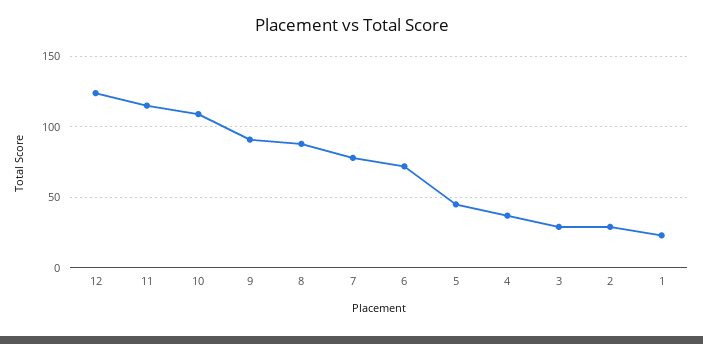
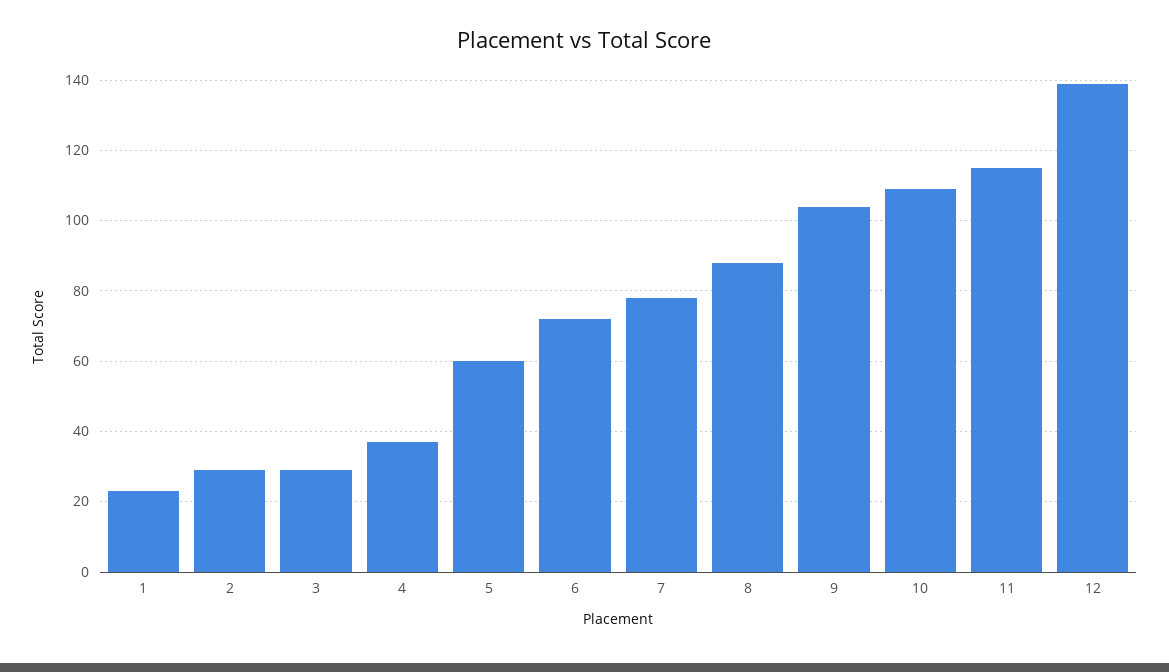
  {
-   "12": 125,
+   "12": 140,
    "11": 115,
    "10": 110,
-   "9": 90,
+   "9": 105,
    "8": 90,
    "7": 80,
    "6": 70,
-   "5": 45,
+   "5": 60,
    "4": 35,
    "3": 30,
    "2": 30,
    "1": 25
  }

